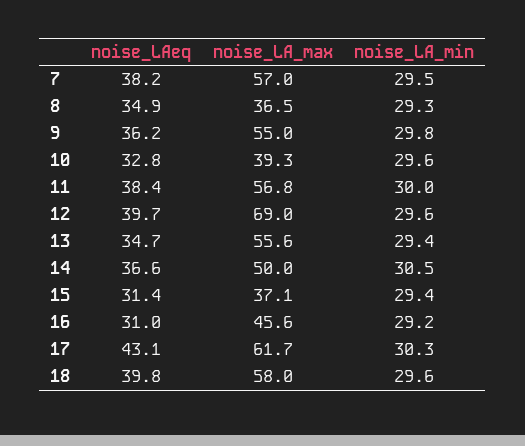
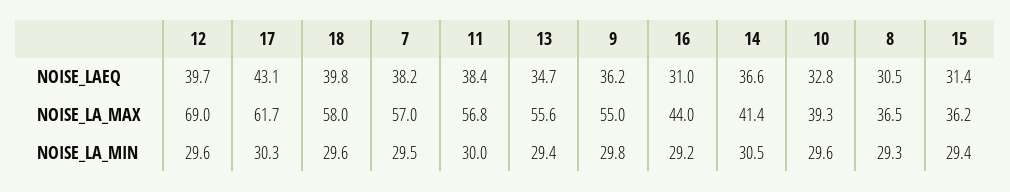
  {
    "noise_LAeq": {
      "7": 38.2,
-     "8": 34.9,
+     "8": 30.5,
      "9": 36.2,
      "10": 32.8,
      "11": 38.4,
      "12": 39.7,
      "13": 34.7,
      "14": 36.6,
      "15": 31.4,
      "16": 31,
      "17": 43.1,
      "18": 39.8
    },
    "noise_LA_max": {
      "7": 57,
      "8": 36.5,
      "9": 55,
      "10": 39.3,
      "11": 56.8,
      "12": 69,
      "13": 55.6,
-     "14": 50,
+     "14": 41.4,
-     "15": 37.1,
+     "15": 36.2,
-     "16": 45.6,
+     "16": 44,
      "17": 61.7,
      "18": 58
    },
    "noise_LA_min": {
      "7": 29.5,
      "8": 29.3,
      "9": 29.8,
      "10": 29.6,
      "11": 30,
      "12": 29.6,
      "13": 29.4,
      "14": 30.5,
      "15": 29.4,
      "16": 29.2,
      "17": 30.3,
      "18": 29.6
    }
  }

